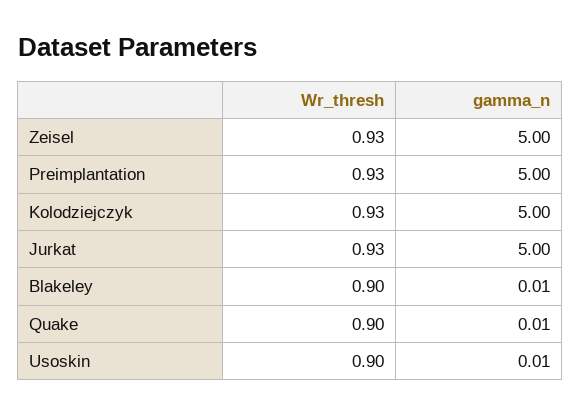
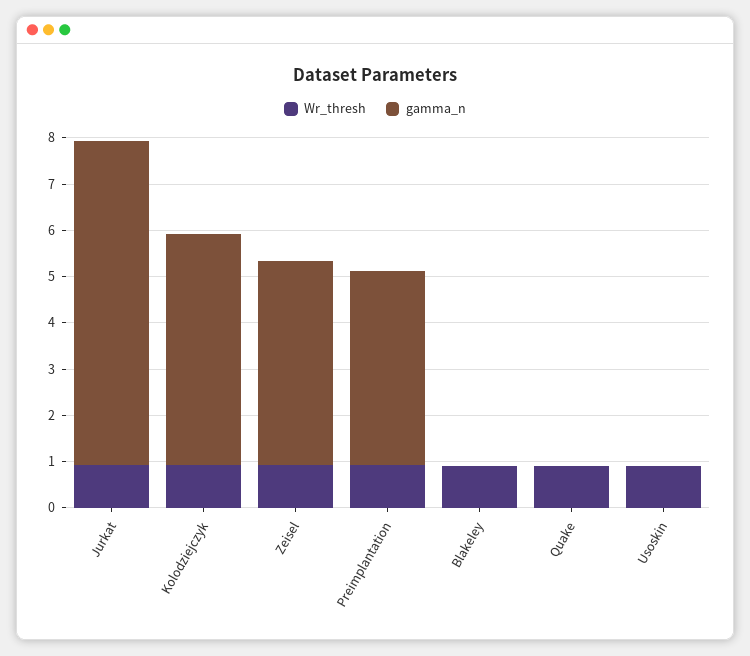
  {
    "Wr_thresh": {
      "Zeisel": 0.93,
      "Preimplantation": 0.93,
      "Kolodziejczyk": 0.93,
      "Jurkat": 0.93,
      "Blakeley": 0.9,
      "Quake": 0.9,
      "Usoskin": 0.9
    },
    "gamma_n": {
-     "Zeisel": 5,
+     "Zeisel": 4.4,
-     "Preimplantation": 5,
+     "Preimplantation": 4.2,
      "Kolodziejczyk": 5,
-     "Jurkat": 5,
+     "Jurkat": 7,
      "Blakeley": 0.01,
      "Quake": 0.01,
      "Usoskin": 0.01
    }
  }

